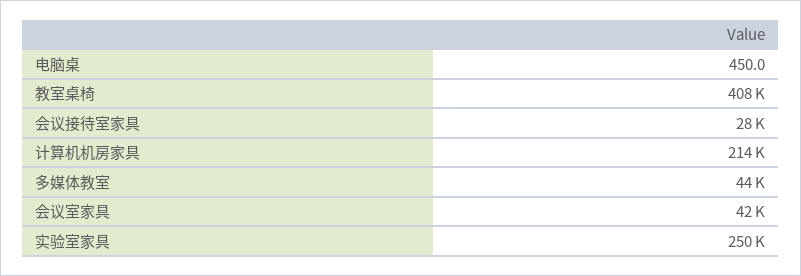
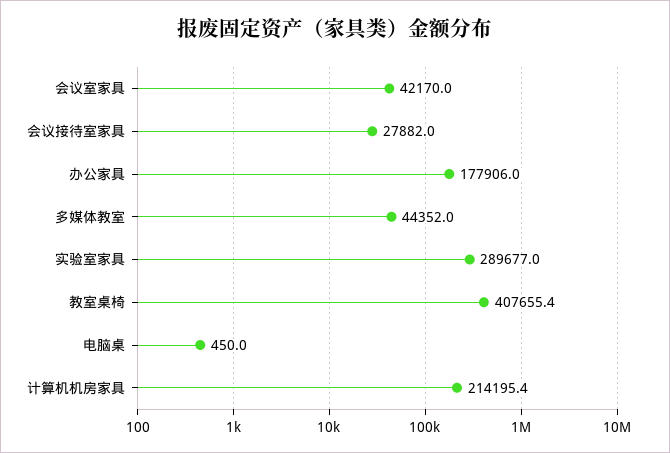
  {
    "电脑桌": 450,
    "教室桌椅": 407655.4,
    "会议接待室家具": 27882,
    "计算机机房家具": 214195.4,
    "多媒体教室": 44352,
    "会议室家具": 42170,
-   "实验室家具": 250000
+   "实验室家具": 289677,
+   "办公家具": 177906
  }

